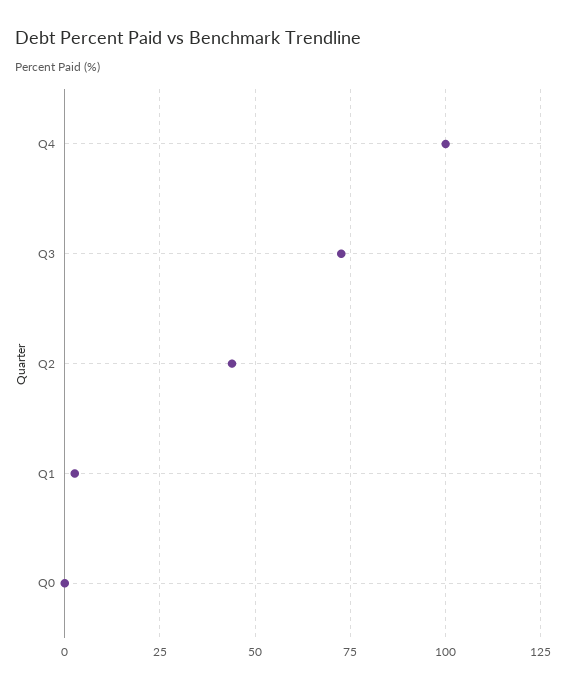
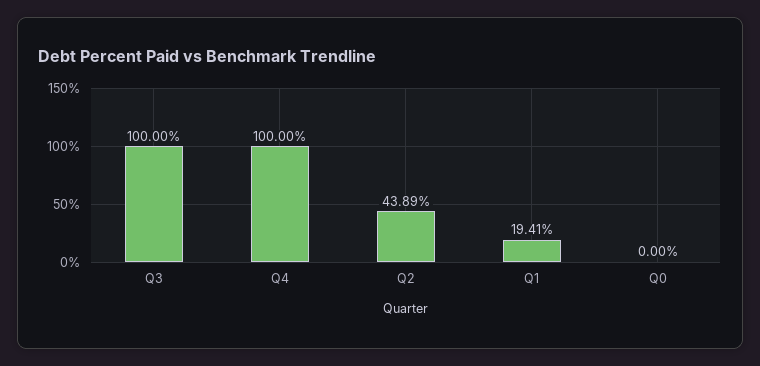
  {
    "Q4": 100,
-   "Q3": 72.5,
+   "Q3": 100,
    "Q2": 43.89,
-   "Q1": 2.5,
+   "Q1": 19.41,
    "Q0": 0
  }

